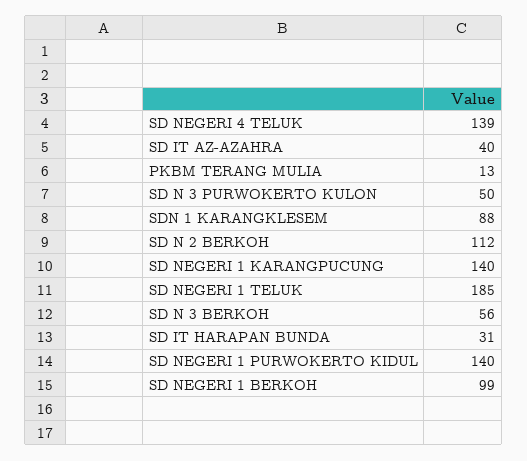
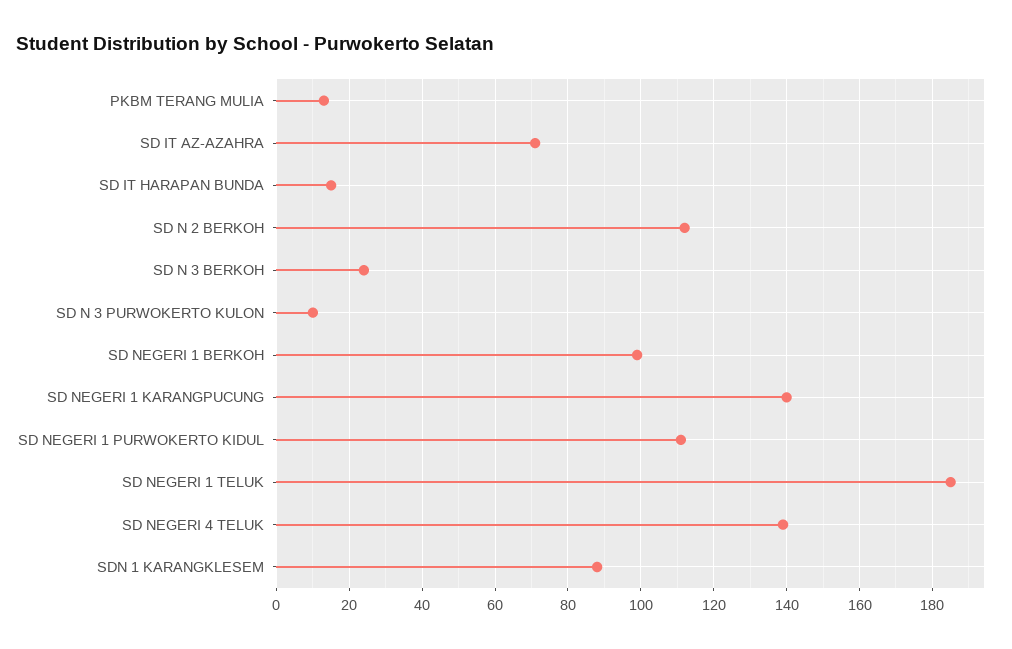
  {
    "SD NEGERI 4 TELUK": 139,
-   "SD IT AZ-AZAHRA": 40,
+   "SD IT AZ-AZAHRA": 70,
    "PKBM TERANG MULIA": 13,
-   "SD N 3 PURWOKERTO KULON": 50,
+   "SD N 3 PURWOKERTO KULON": 10,
    "SDN 1 KARANGKLESEM": 88,
    "SD N 2 BERKOH": 112,
    "SD NEGERI 1 KARANGPUCUNG": 140,
    "SD NEGERI 1 TELUK": 185,
-   "SD N 3 BERKOH": 56,
+   "SD N 3 BERKOH": 25,
-   "SD IT HARAPAN BUNDA": 31,
+   "SD IT HARAPAN BUNDA": 15,
-   "SD NEGERI 1 PURWOKERTO KIDUL": 140,
+   "SD NEGERI 1 PURWOKERTO KIDUL": 110,
    "SD NEGERI 1 BERKOH": 99
  }

